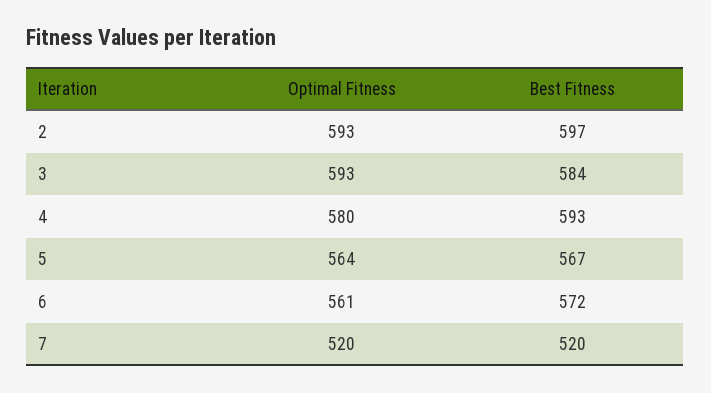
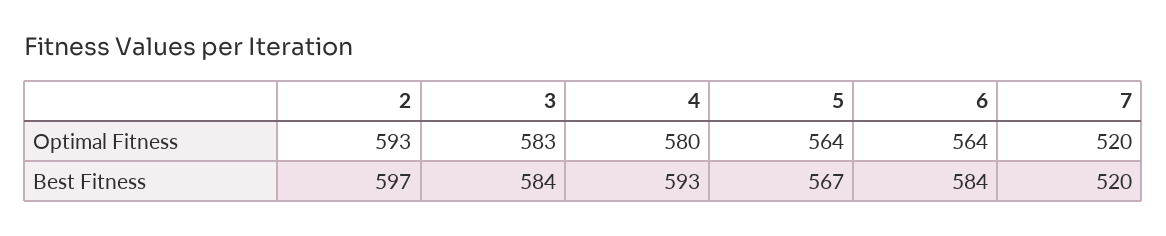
  {
    "Optimal Fitness": {
      "2": 593,
-     "3": 593,
+     "3": 583,
      "4": 580,
      "5": 564,
-     "6": 561,
+     "6": 564,
      "7": 520
    },
    "Best Fitness": {
      "2": 597,
      "3": 584,
      "4": 593,
      "5": 567,
-     "6": 572,
+     "6": 584,
      "7": 520
    }
  }

